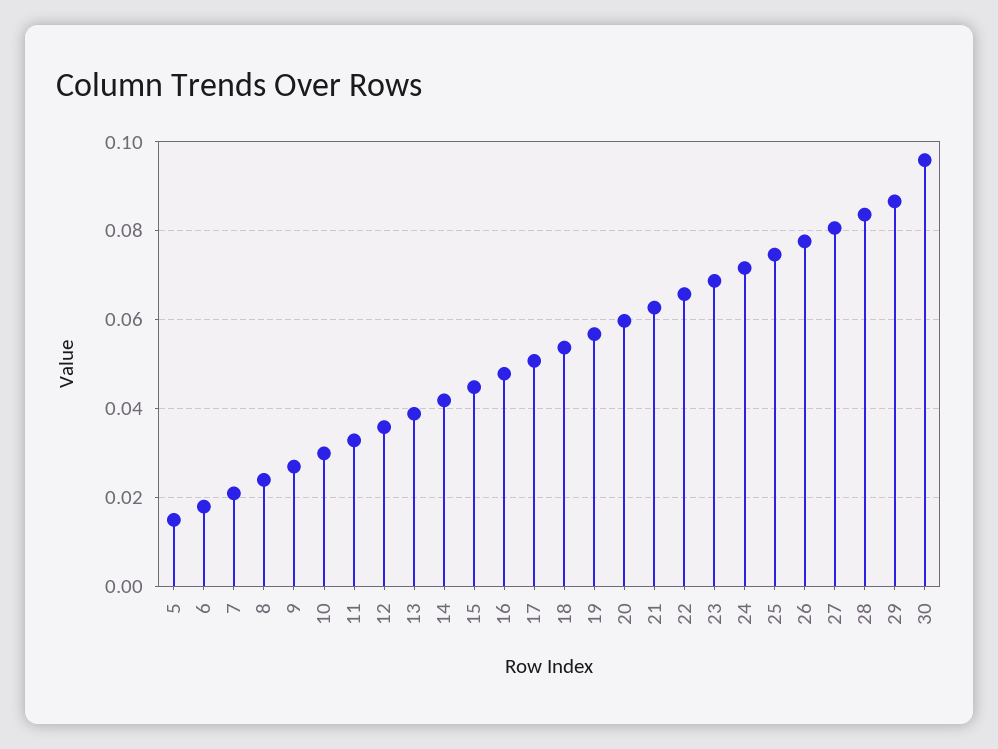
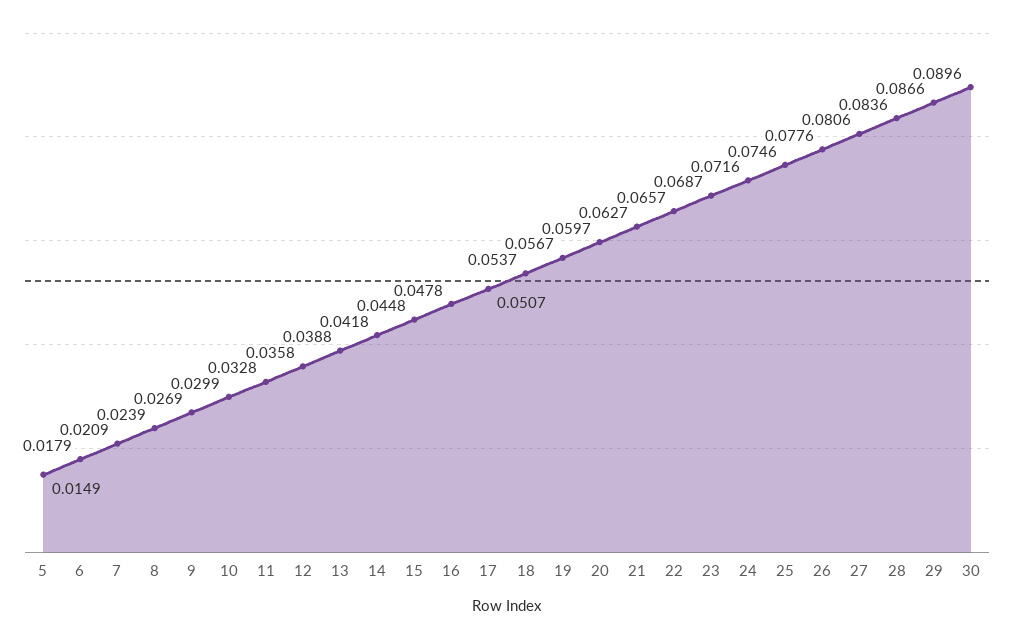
  {
    "5": 0.0149,
    "6": 0.0179,
    "7": 0.0209,
    "8": 0.0239,
    "9": 0.0269,
    "10": 0.0299,
    "11": 0.0328,
    "12": 0.0358,
    "13": 0.0388,
    "14": 0.0418,
    "15": 0.0448,
    "16": 0.0478,
    "17": 0.0507,
    "18": 0.0537,
    "19": 0.0567,
    "20": 0.0597,
    "21": 0.0627,
    "22": 0.0657,
    "23": 0.0687,
    "24": 0.0716,
    "25": 0.0746,
    "26": 0.0776,
    "27": 0.0806,
    "28": 0.0836,
    "29": 0.0866,
-   "30": 0.096
+   "30": 0.0896
  }

